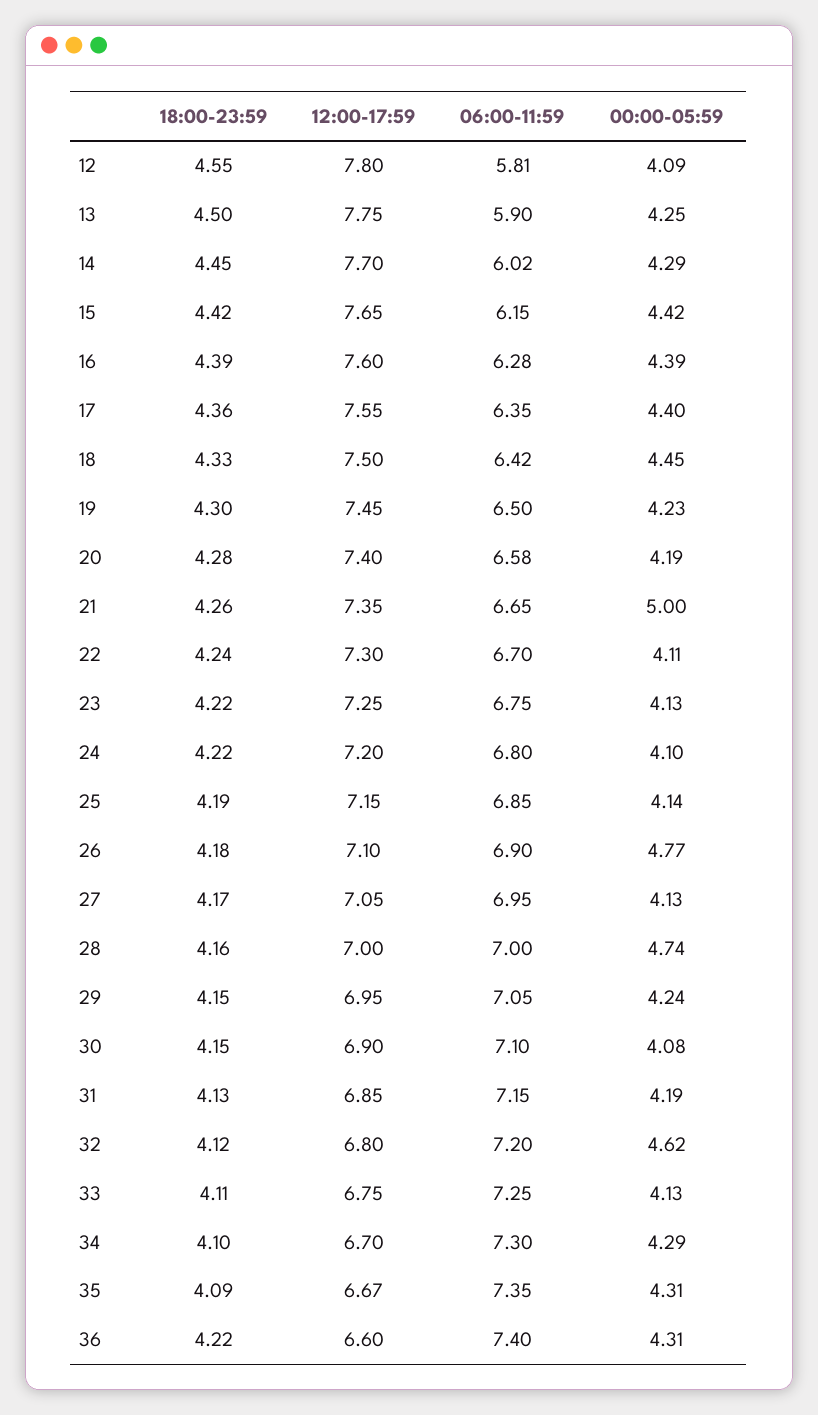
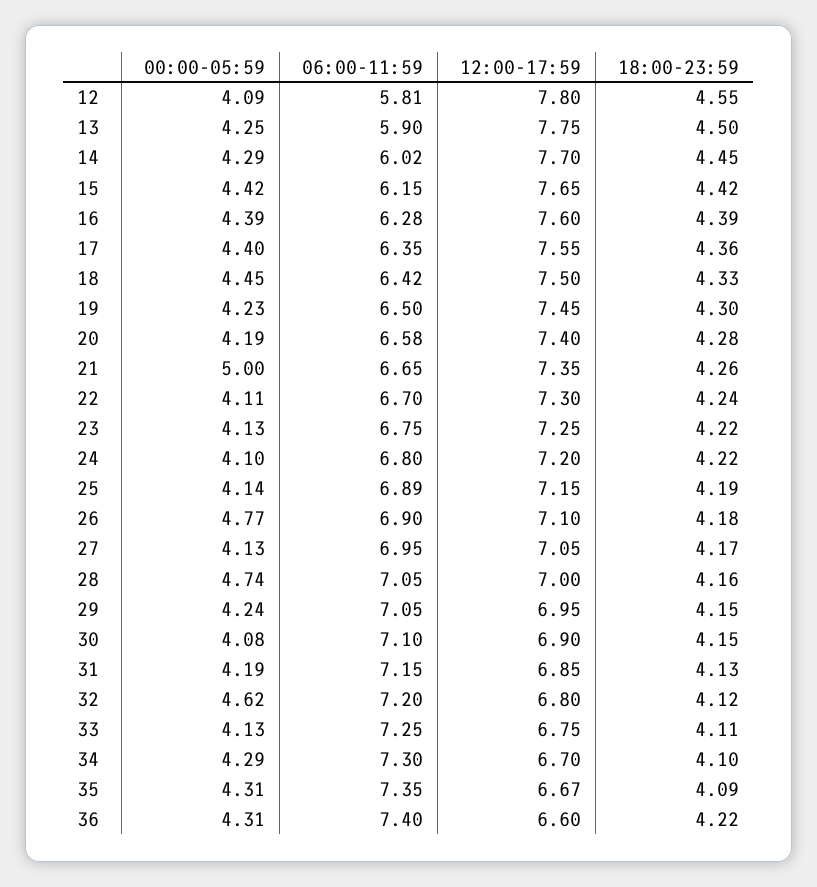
  {
    "18:00-23:59": {
      "12": 4.55,
      "13": 4.5,
      "14": 4.45,
      "15": 4.42,
      "16": 4.39,
      "17": 4.36,
      "18": 4.33,
      "19": 4.3,
      "20": 4.28,
      "21": 4.26,
      "22": 4.24,
      "23": 4.22,
      "24": 4.22,
      "25": 4.19,
      "26": 4.18,
      "27": 4.17,
      "28": 4.16,
      "29": 4.15,
      "30": 4.15,
      "31": 4.13,
      "32": 4.12,
      "33": 4.11,
      "34": 4.1,
      "35": 4.09,
      "36": 4.22
    },
    "12:00-17:59": {
      "12": 7.8,
      "13": 7.75,
      "14": 7.7,
      "15": 7.65,
      "16": 7.6,
      "17": 7.55,
      "18": 7.5,
      "19": 7.45,
      "20": 7.4,
      "21": 7.35,
      "22": 7.3,
      "23": 7.25,
      "24": 7.2,
      "25": 7.15,
      "26": 7.1,
      "27": 7.05,
      "28": 7,
      "29": 6.95,
      "30": 6.9,
      "31": 6.85,
      "32": 6.8,
      "33": 6.75,
      "34": 6.7,
      "35": 6.67,
      "36": 6.6
    },
    "06:00-11:59": {
      "12": 5.81,
      "13": 5.9,
      "14": 6.02,
      "15": 6.15,
      "16": 6.28,
      "17": 6.35,
      "18": 6.42,
      "19": 6.5,
      "20": 6.58,
      "21": 6.65,
      "22": 6.7,
      "23": 6.75,
      "24": 6.8,
-     "25": 6.85,
+     "25": 6.89,
      "26": 6.9,
      "27": 6.95,
-     "28": 7,
+     "28": 7.05,
      "29": 7.05,
      "30": 7.1,
      "31": 7.15,
      "32": 7.2,
      "33": 7.25,
      "34": 7.3,
      "35": 7.35,
      "36": 7.4
    },
    "00:00-05:59": {
      "12": 4.09,
      "13": 4.25,
      "14": 4.29,
      "15": 4.42,
      "16": 4.39,
      "17": 4.4,
      "18": 4.45,
      "19": 4.23,
      "20": 4.19,
      "21": 5,
      "22": 4.11,
      "23": 4.13,
      "24": 4.1,
      "25": 4.14,
      "26": 4.77,
      "27": 4.13,
      "28": 4.74,
      "29": 4.24,
      "30": 4.08,
      "31": 4.19,
      "32": 4.62,
      "33": 4.13,
      "34": 4.29,
      "35": 4.31,
      "36": 4.31
    }
  }

